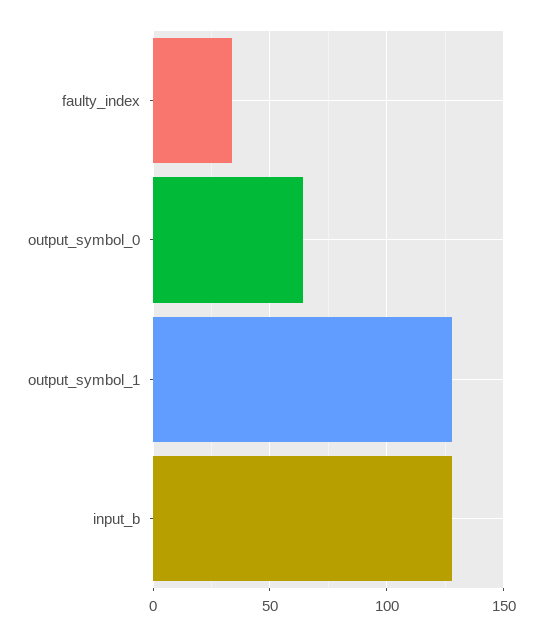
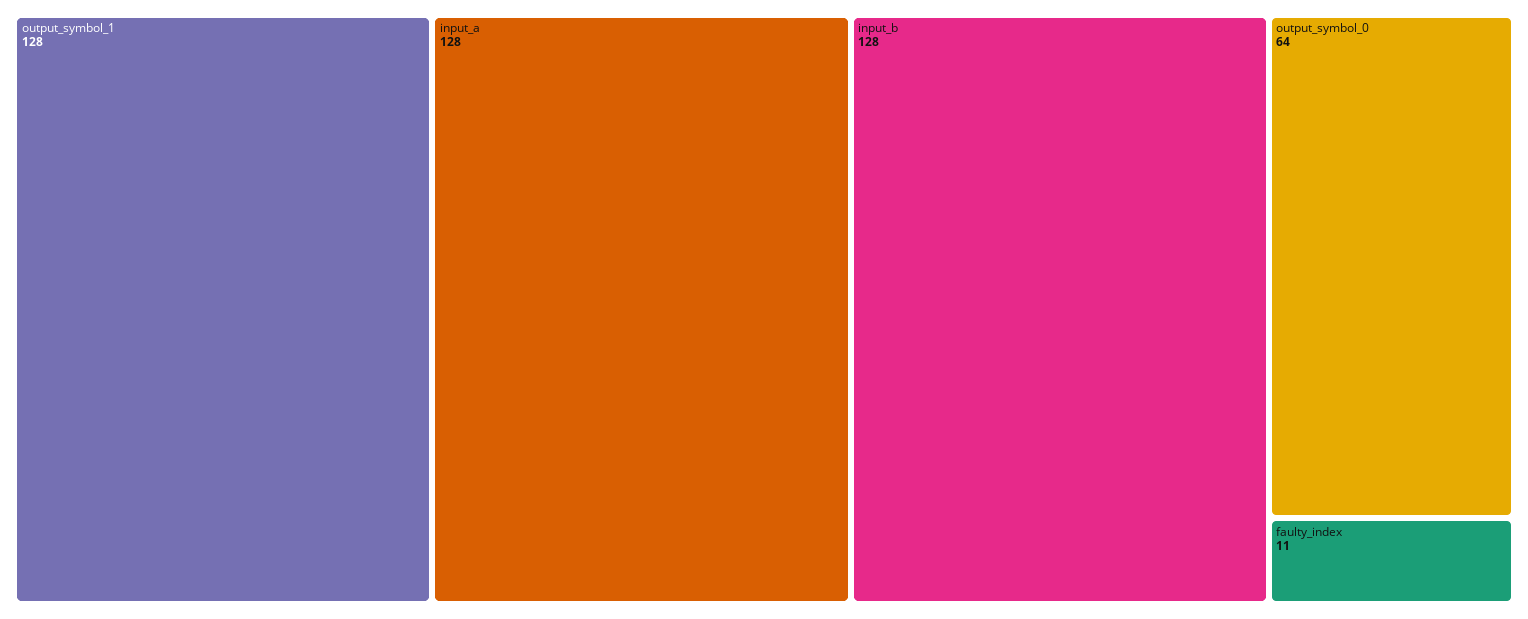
  {
-   "faulty_index": 35,
+   "faulty_index": 11,
    "output_symbol_0": 64,
    "output_symbol_1": 128,
-   "input_b": 128
+   "input_b": 128,
+   "input_a": 128
  }

